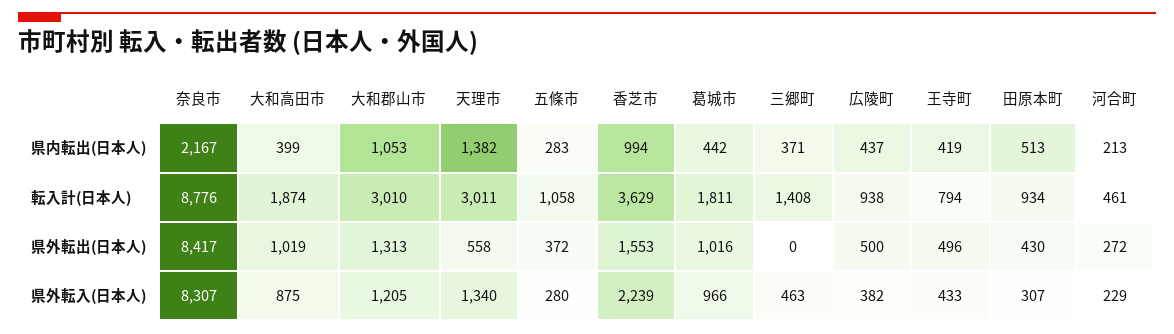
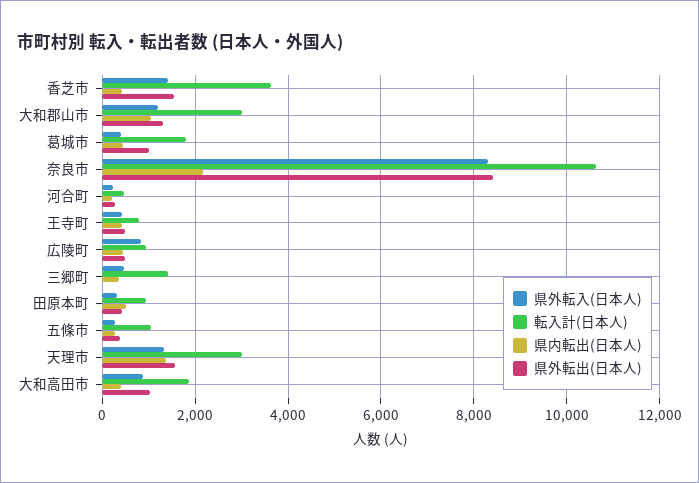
  {
    "県内転出(日本人)": {
      "奈良市": 2167,
      "大和高田市": 399,
      "大和郡山市": 1053,
      "天理市": 1382,
      "五條市": 283,
-     "香芝市": 994,
+     "香芝市": 400,
      "葛城市": 442,
      "三郷町": 371,
      "広陵町": 437,
      "王寺町": 419,
      "田原本町": 513,
      "河合町": 213
    },
    "転入計(日本人)": {
-     "奈良市": 8776,
+     "奈良市": 10600,
      "大和高田市": 1874,
      "大和郡山市": 3010,
      "天理市": 3011,
      "五條市": 1058,
      "香芝市": 3629,
      "葛城市": 1811,
      "三郷町": 1408,
      "広陵町": 938,
      "王寺町": 794,
      "田原本町": 934,
      "河合町": 461
    },
    "県外転出(日本人)": {
      "奈良市": 8417,
      "大和高田市": 1019,
      "大和郡山市": 1313,
-     "天理市": 558,
+     "天理市": 1600,
      "五條市": 372,
      "香芝市": 1553,
      "葛城市": 1016,
      "三郷町": 0,
      "広陵町": 500,
      "王寺町": 496,
      "田原本町": 430,
      "河合町": 272
    },
    "県外転入(日本人)": {
      "奈良市": 8307,
      "大和高田市": 875,
      "大和郡山市": 1205,
      "天理市": 1340,
      "五條市": 280,
-     "香芝市": 2239,
+     "香芝市": 1400,
-     "葛城市": 966,
+     "葛城市": 400,
      "三郷町": 463,
-     "広陵町": 382,
+     "広陵町": 800,
      "王寺町": 433,
      "田原本町": 307,
      "河合町": 229
    }
  }

